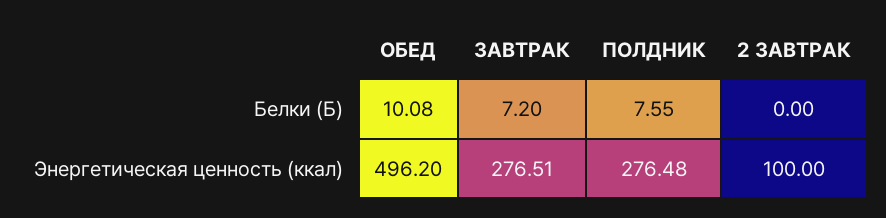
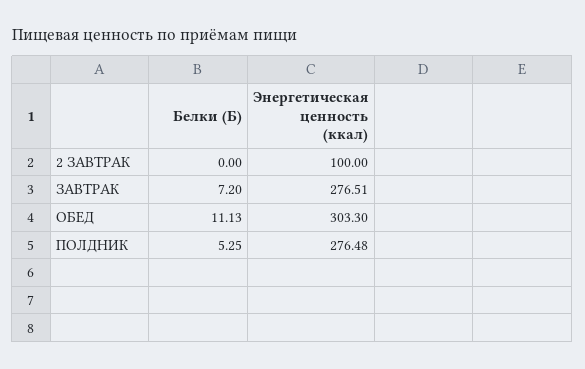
  {
    "ОБЕД": {
-     "Белки (Б)": 10.08,
+     "Белки (Б)": 11.13,
-     "Энергетическая ценность (ккал)": 496.2
+     "Энергетическая ценность (ккал)": 303.3
    },
    "ЗАВТРАК": {
      "Белки (Б)": 7.2,
      "Энергетическая ценность (ккал)": 276.51
    },
    "ПОЛДНИК": {
-     "Белки (Б)": 7.55,
+     "Белки (Б)": 5.25,
      "Энергетическая ценность (ккал)": 276.48
    },
    "2 ЗАВТРАК": {
      "Белки (Б)": 0,
      "Энергетическая ценность (ккал)": 100
    }
  }

